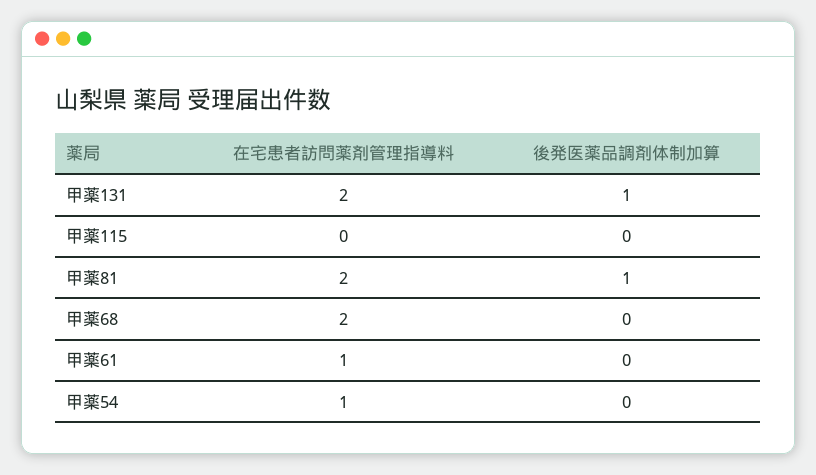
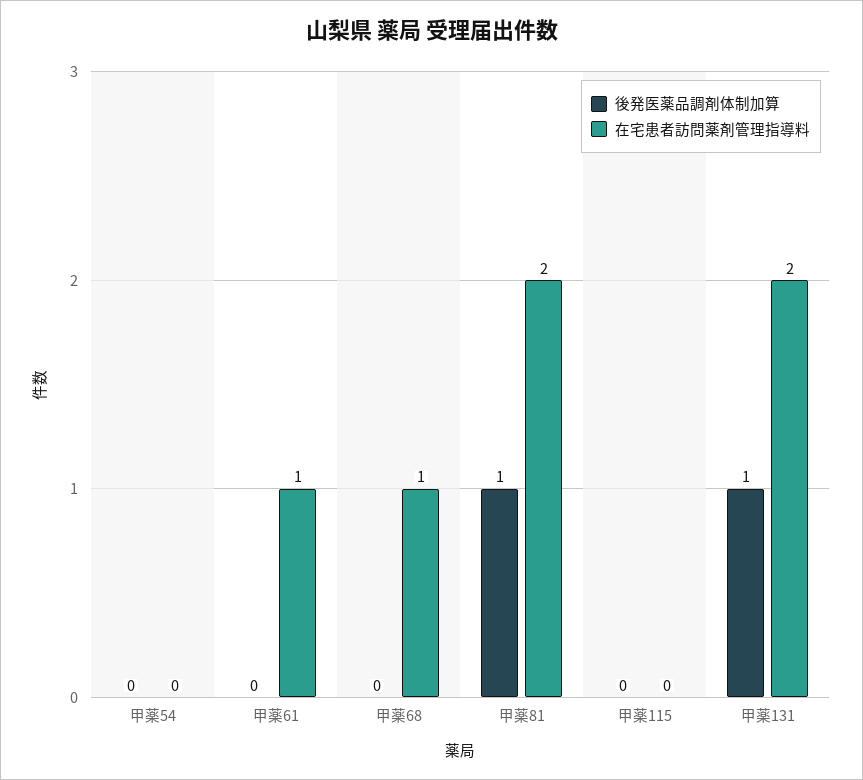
  {
    "在宅患者訪問薬剤管理指導料": {
      "甲薬131": 2,
      "甲薬115": 0,
      "甲薬81": 2,
-     "甲薬68": 2,
+     "甲薬68": 1,
      "甲薬61": 1,
-     "甲薬54": 1
+     "甲薬54": 0
    },
    "後発医薬品調剤体制加算": {
      "甲薬131": 1,
      "甲薬115": 0,
      "甲薬81": 1,
      "甲薬68": 0,
      "甲薬61": 0,
      "甲薬54": 0
    }
  }

